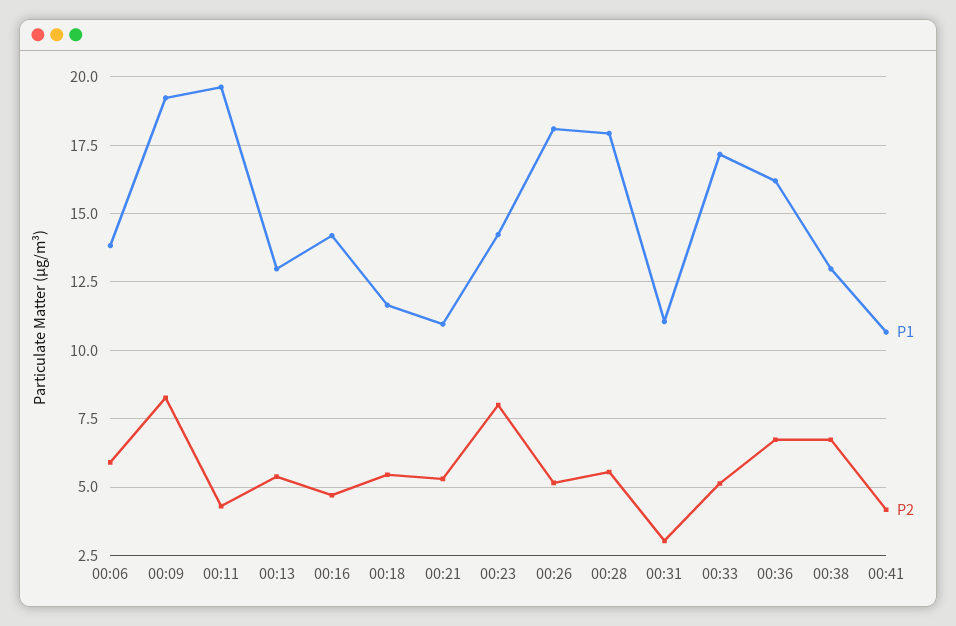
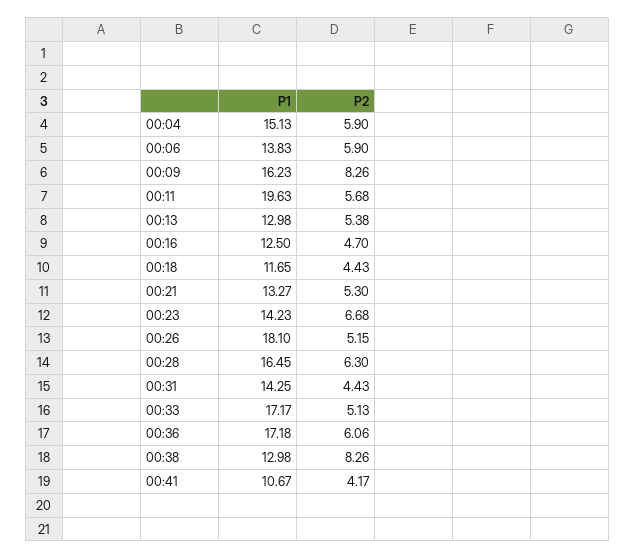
  {
    "P1": {
      "00:06": 13.83,
-     "00:09": 19.25,
+     "00:09": 16.23,
      "00:11": 19.63,
      "00:13": 12.98,
-     "00:16": 14.25,
+     "00:16": 12.5,
      "00:18": 11.65,
-     "00:21": 11,
+     "00:21": 13.27,
      "00:23": 14.23,
      "00:26": 18.1,
-     "00:28": 18,
+     "00:28": 16.45,
-     "00:31": 11,
+     "00:31": 14.25,
      "00:33": 17.17,
-     "00:36": 16.25,
+     "00:36": 17.18,
      "00:38": 12.98,
-     "00:41": 10.67
+     "00:41": 10.67,
+     "00:04": 15.13
    },
    "P2": {
      "00:06": 5.9,
      "00:09": 8.26,
-     "00:11": 4.25,
+     "00:11": 5.68,
      "00:13": 5.38,
      "00:16": 4.7,
-     "00:18": 5.5,
+     "00:18": 4.43,
      "00:21": 5.3,
-     "00:23": 8,
+     "00:23": 6.68,
      "00:26": 5.15,
-     "00:28": 5.5,
+     "00:28": 6.3,
-     "00:31": 3,
+     "00:31": 4.43,
      "00:33": 5.13,
-     "00:36": 6.75,
+     "00:36": 6.06,
-     "00:38": 6.75,
+     "00:38": 8.26,
-     "00:41": 4.17
+     "00:41": 4.17,
+     "00:04": 5.9
    }
  }

